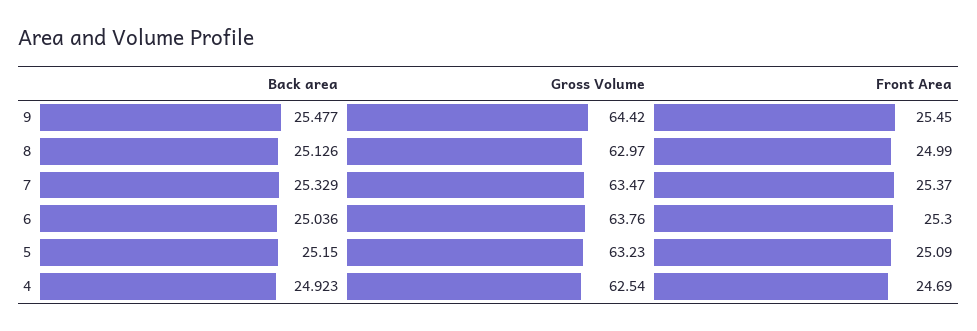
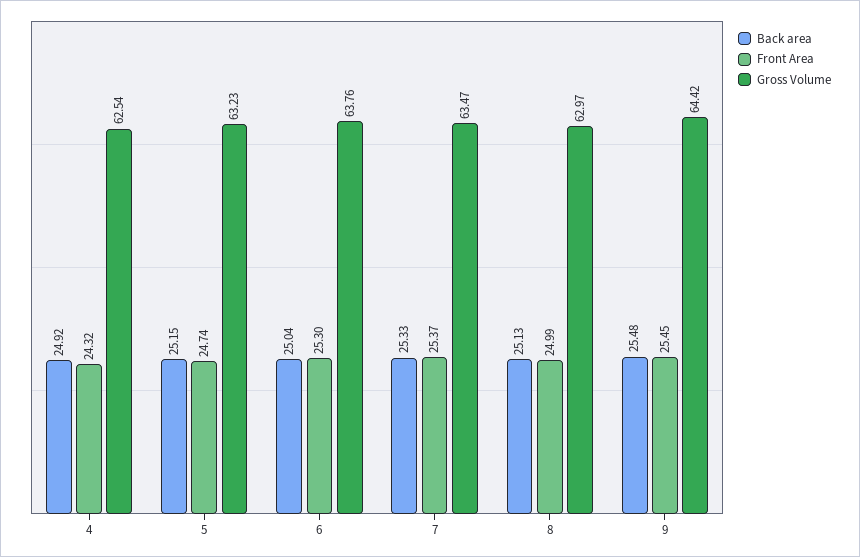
  {
    "Back area": {
      "9": 25.477,
      "8": 25.126,
      "7": 25.329,
      "6": 25.036,
      "5": 25.15,
      "4": 24.923
    },
    "Gross Volume": {
      "9": 64.42,
      "8": 62.97,
      "7": 63.47,
      "6": 63.76,
      "5": 63.23,
      "4": 62.54
    },
    "Front Area": {
      "9": 25.45,
      "8": 24.99,
      "7": 25.37,
      "6": 25.3,
-     "5": 25.09,
+     "5": 24.74,
-     "4": 24.69
+     "4": 24.32
    }
  }

